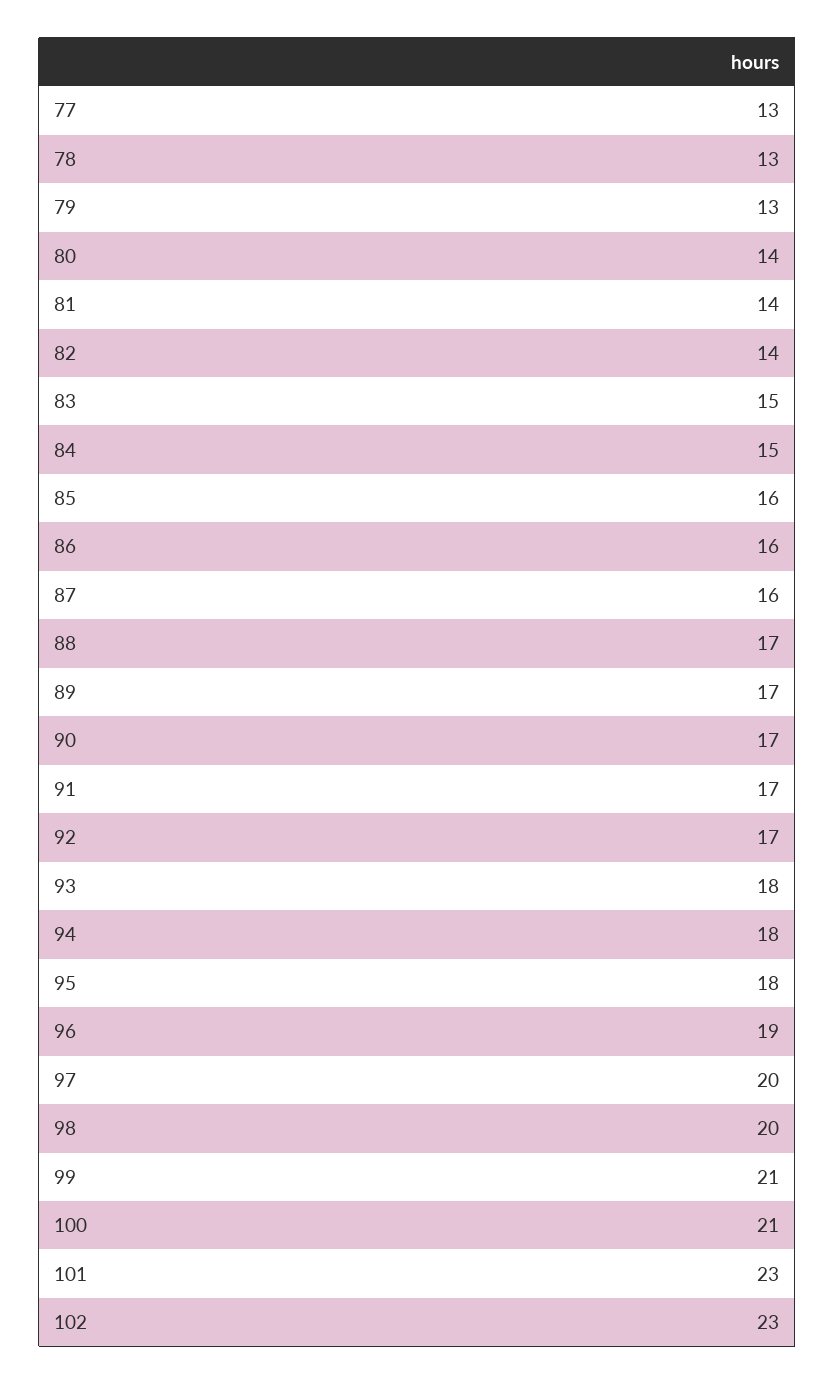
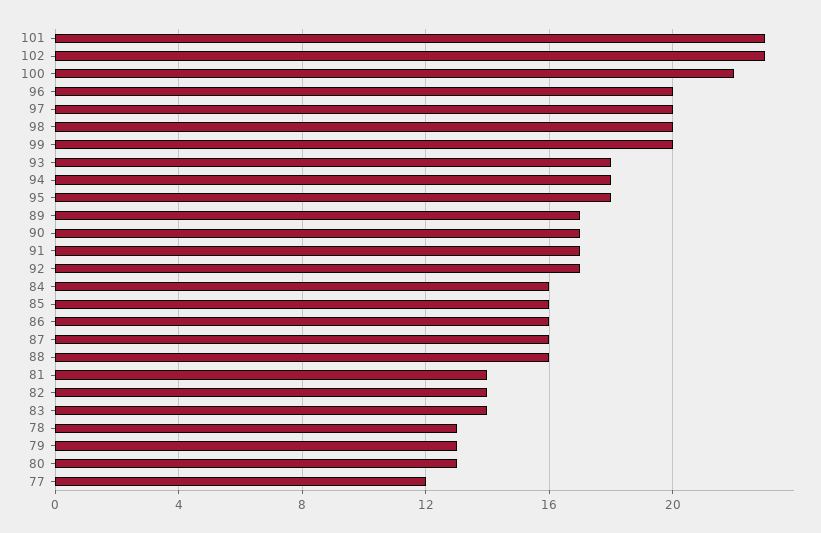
  {
-   "77": 13,
+   "77": 12,
    "78": 13,
    "79": 13,
-   "80": 14,
+   "80": 13,
    "81": 14,
    "82": 14,
-   "83": 15,
+   "83": 14,
-   "84": 15,
+   "84": 16,
    "85": 16,
    "86": 16,
    "87": 16,
-   "88": 17,
+   "88": 16,
    "89": 17,
    "90": 17,
    "91": 17,
    "92": 17,
    "93": 18,
    "94": 18,
    "95": 18,
-   "96": 19,
+   "96": 20,
    "97": 20,
    "98": 20,
-   "99": 21,
+   "99": 20,
-   "100": 21,
+   "100": 22,
    "101": 23,
    "102": 23
  }

